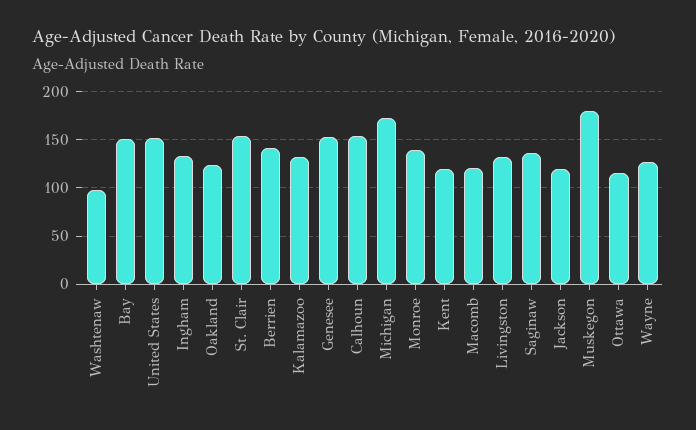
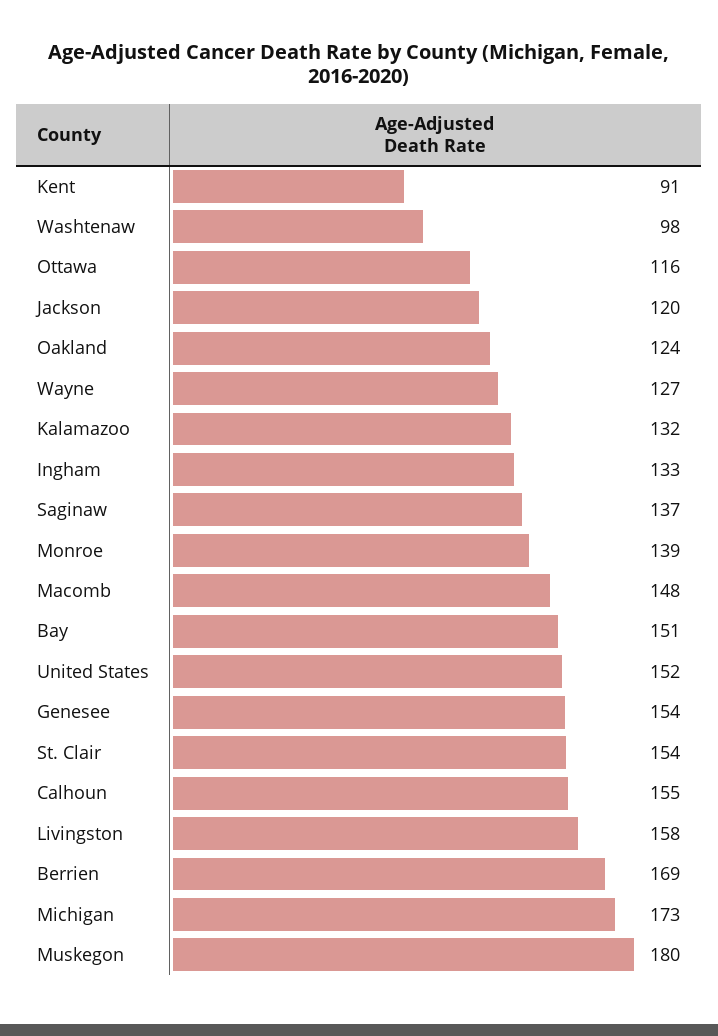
  {
    "Washtenaw": 98,
    "Bay": 151,
    "United States": 152,
    "Ingham": 133,
    "Oakland": 124,
    "St. Clair": 154,
-   "Berrien": 140,
+   "Berrien": 169,
    "Kalamazoo": 132,
    "Genesee": 154,
    "Calhoun": 155,
    "Michigan": 173,
    "Monroe": 139,
-   "Kent": 120,
+   "Kent": 91,
-   "Macomb": 120,
+   "Macomb": 148,
-   "Livingston": 130,
+   "Livingston": 158,
    "Saginaw": 137,
    "Jackson": 120,
    "Muskegon": 180,
    "Ottawa": 116,
    "Wayne": 127
  }

